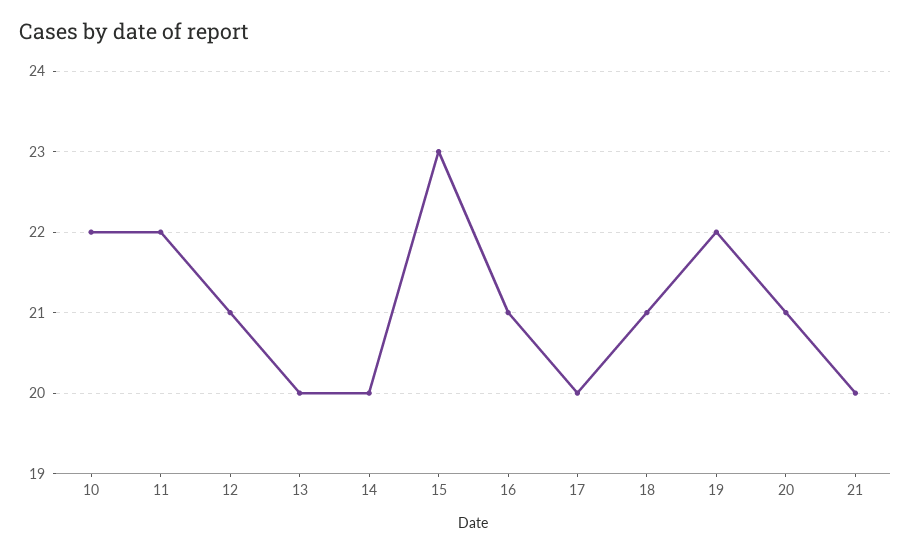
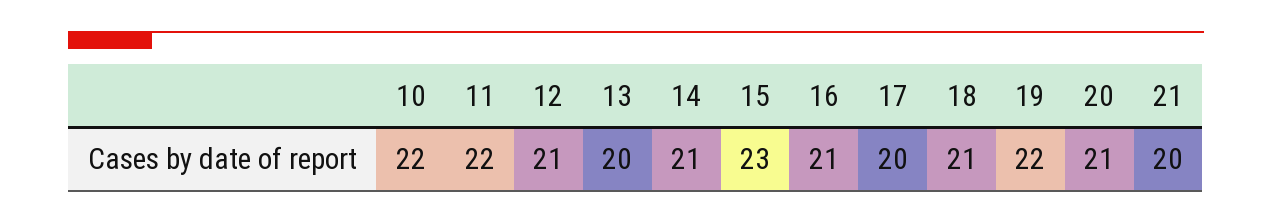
  {
    "10": 22,
    "11": 22,
    "12": 21,
    "13": 20,
-   "14": 20,
+   "14": 21,
    "15": 23,
    "16": 21,
    "17": 20,
    "18": 21,
    "19": 22,
    "20": 21,
    "21": 20
  }

